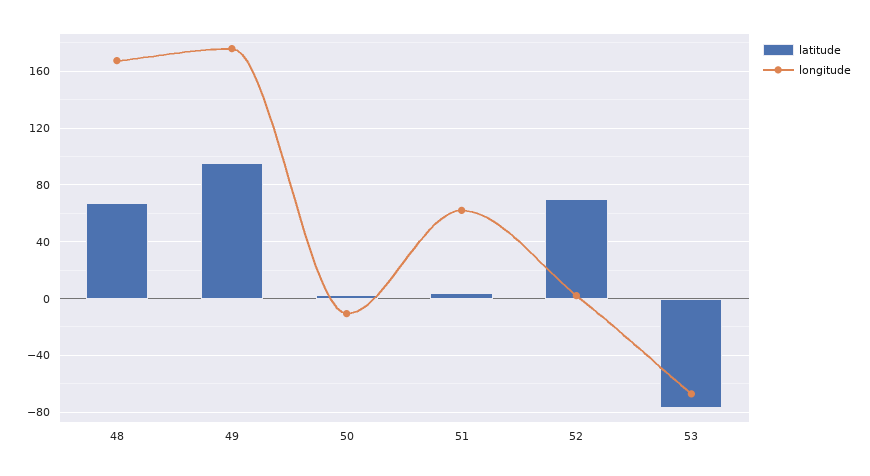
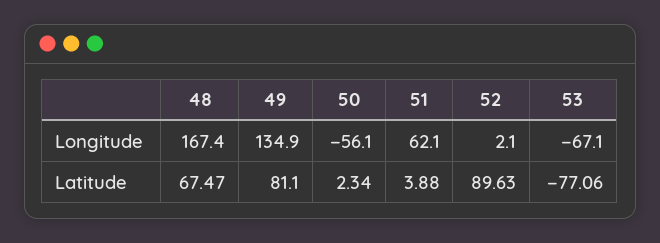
  {
    "latitude": {
      "48": 67.47,
-     "49": 95,
+     "49": 81.1,
      "50": 2.34,
      "51": 3.88,
-     "52": 70,
+     "52": 89.63,
      "53": -77.06
    },
    "longitude": {
      "48": 167.4,
-     "49": 175,
+     "49": 134.9,
-     "50": -10,
+     "50": -56.1,
      "51": 62.1,
      "52": 2.1,
      "53": -67.1
    }
  }

